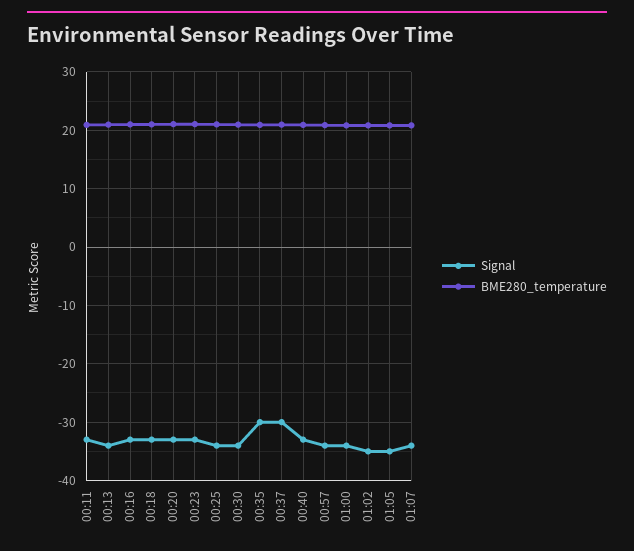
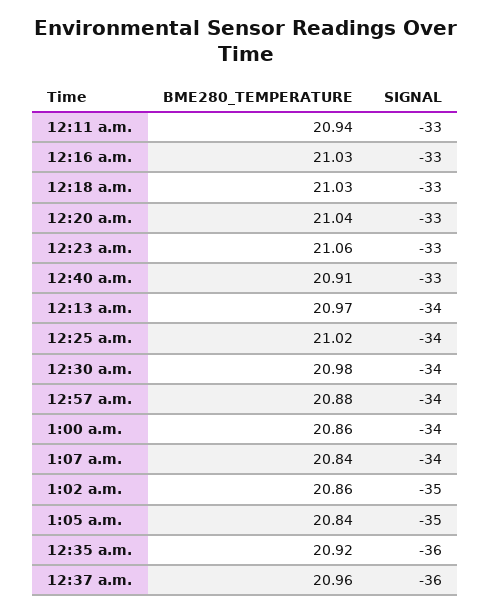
  {
    "Signal": {
      "00:11": -33,
      "00:13": -34,
      "00:16": -33,
      "00:18": -33,
      "00:20": -33,
      "00:23": -33,
      "00:25": -34,
      "00:30": -34,
-     "00:35": -30,
+     "00:35": -36,
-     "00:37": -30,
+     "00:37": -36,
      "00:40": -33,
      "00:57": -34,
      "01:00": -34,
      "01:02": -35,
      "01:05": -35,
      "01:07": -34
    },
    "BME280_temperature": {
      "00:11": 20.94,
      "00:13": 20.97,
      "00:16": 21.03,
      "00:18": 21.03,
      "00:20": 21.04,
      "00:23": 21.06,
      "00:25": 21.02,
      "00:30": 20.98,
      "00:35": 20.92,
      "00:37": 20.96,
      "00:40": 20.91,
      "00:57": 20.88,
      "01:00": 20.86,
      "01:02": 20.86,
      "01:05": 20.84,
      "01:07": 20.84
    }
  }

